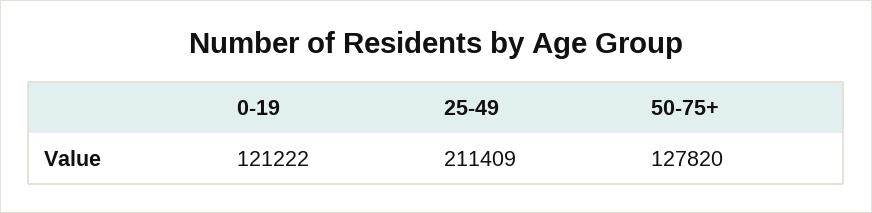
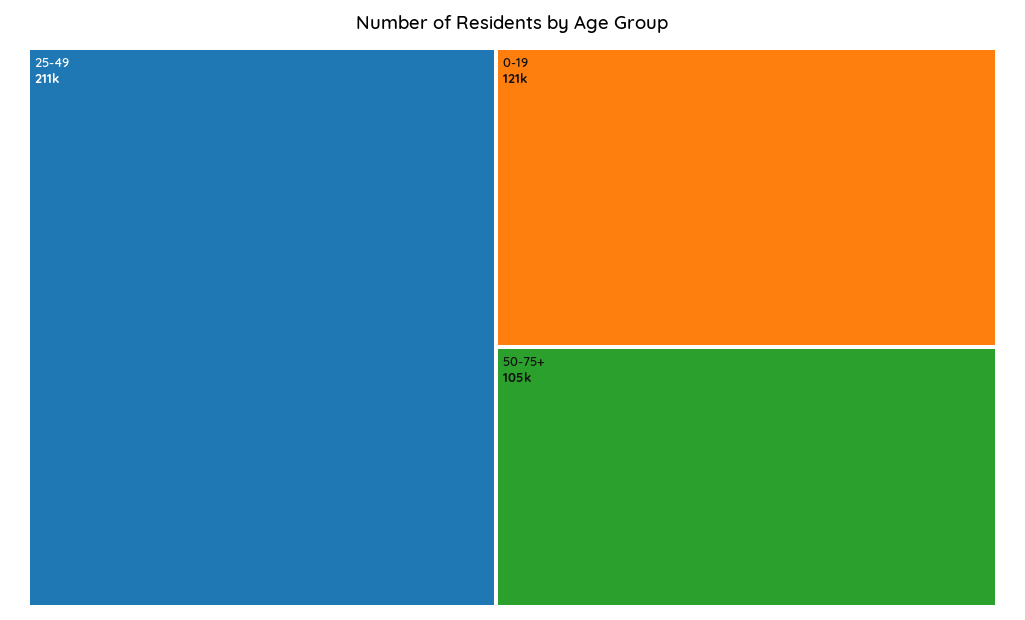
  {
    "0-19": 121222,
    "25-49": 211409,
-   "50-75+": 127820
+   "50-75+": 105000
  }

